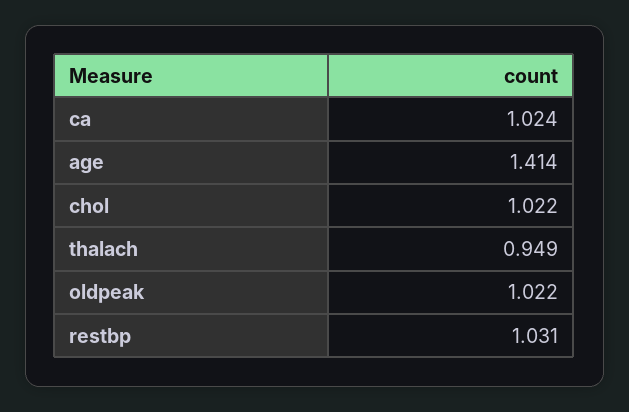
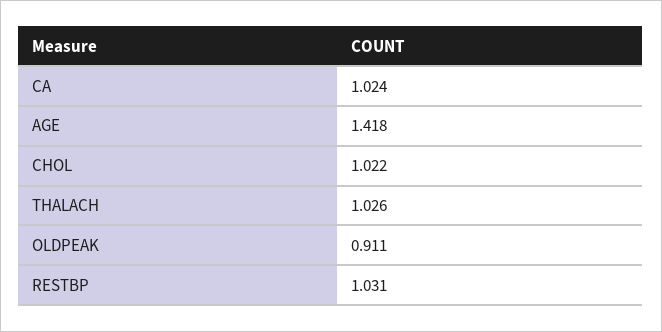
  {
    "ca": 1.024,
-   "age": 1.414,
+   "age": 1.418,
    "chol": 1.022,
-   "thalach": 0.949,
+   "thalach": 1.026,
-   "oldpeak": 1.022,
+   "oldpeak": 0.911,
    "restbp": 1.031
  }

